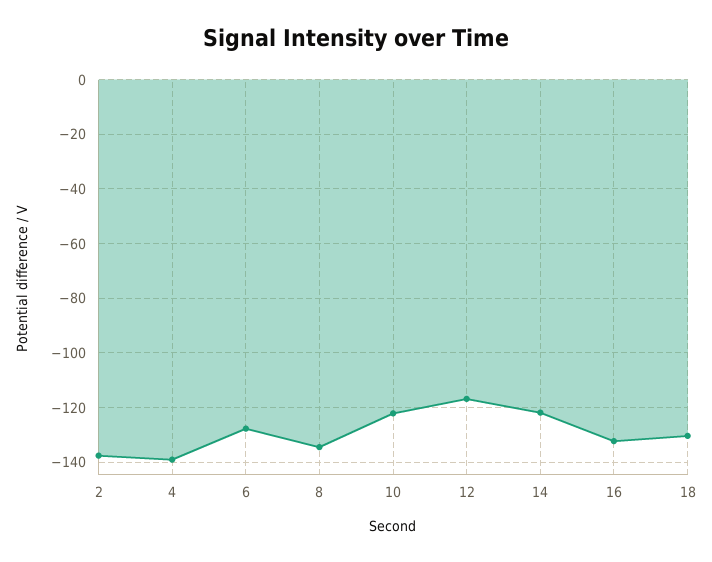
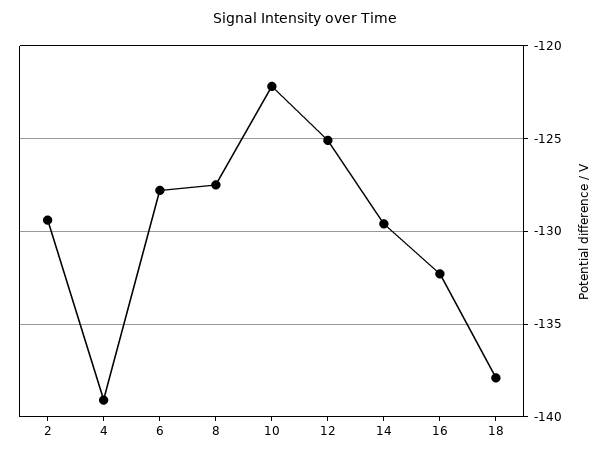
  {
-   "2": -137.5,
+   "2": -129.5,
    "4": -139,
    "6": -128,
-   "8": -135,
+   "8": -127.5,
    "10": -122,
-   "12": -117.5,
+   "12": -125,
-   "14": -122.5,
+   "14": -129.5,
    "16": -132.5,
-   "18": -130
+   "18": -138
  }

